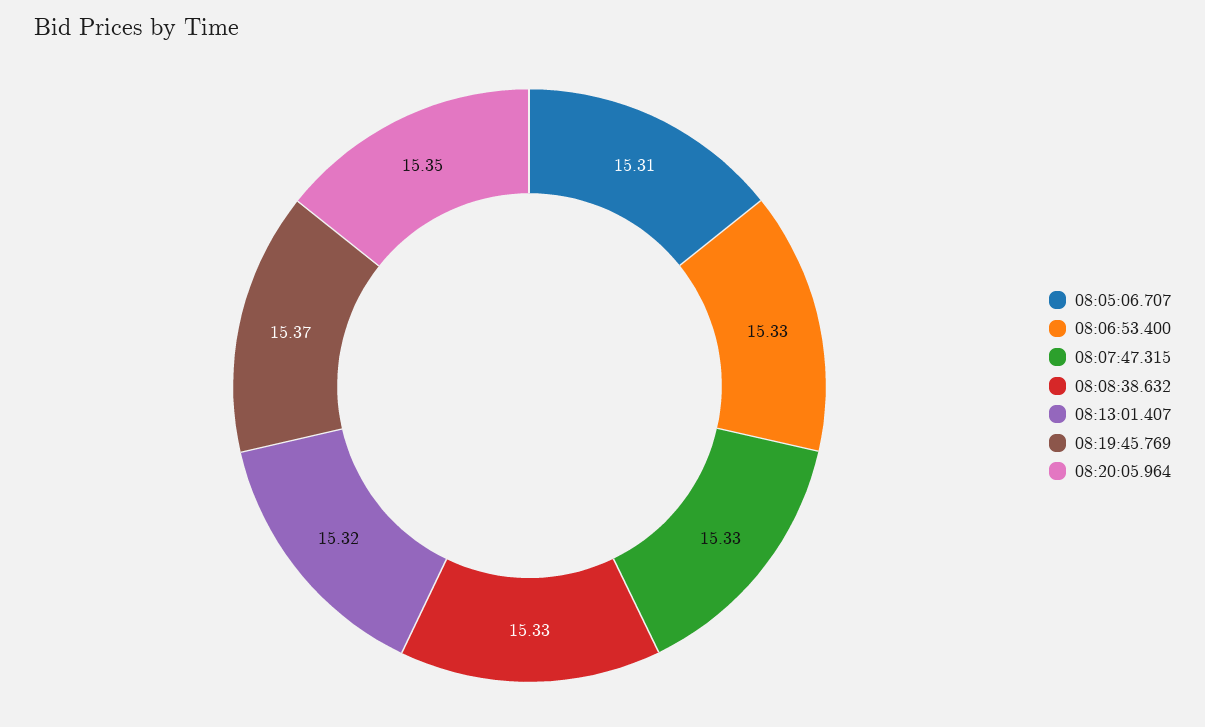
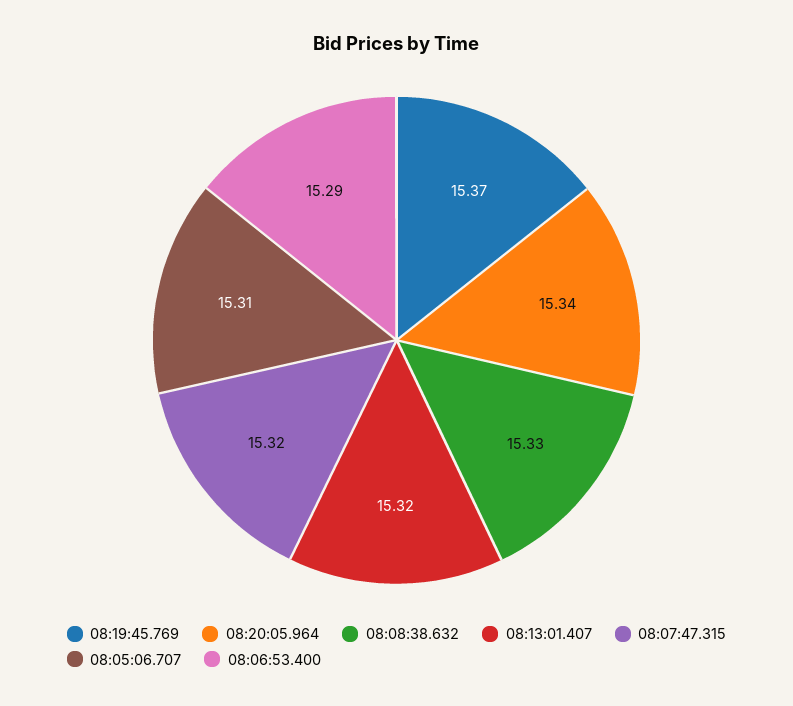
  {
    "08:05:06.707": 15.31,
-   "08:06:53.400": 15.33,
+   "08:06:53.400": 15.29,
-   "08:07:47.315": 15.33,
+   "08:07:47.315": 15.32,
    "08:08:38.632": 15.33,
    "08:13:01.407": 15.32,
    "08:19:45.769": 15.37,
-   "08:20:05.964": 15.35
+   "08:20:05.964": 15.34
  }

